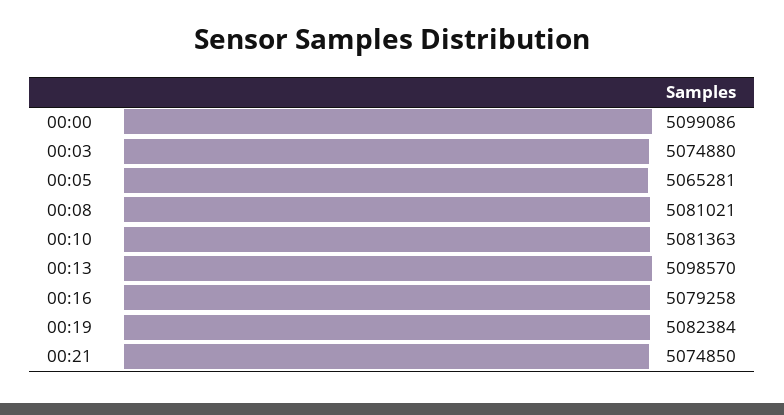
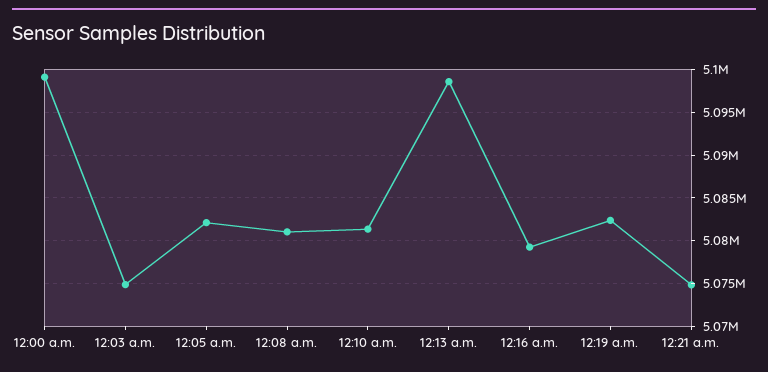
  {
    "00:00": 5099086,
    "00:03": 5074880,
-   "00:05": 5065281,
+   "00:05": 5082000,
    "00:08": 5081021,
    "00:10": 5081363,
    "00:13": 5098570,
    "00:16": 5079258,
    "00:19": 5082384,
    "00:21": 5074850
  }

